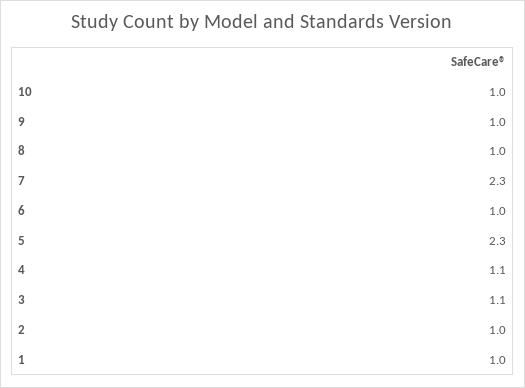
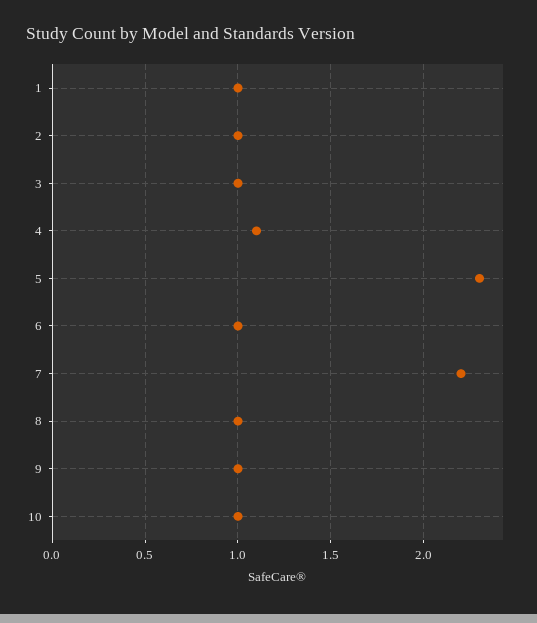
  {
    "10": 1,
    "9": 1,
    "8": 1,
-   "7": 2.3,
+   "7": 2.2,
    "6": 1,
    "5": 2.3,
    "4": 1.1,
-   "3": 1.1,
+   "3": 1,
    "2": 1,
    "1": 1
  }

